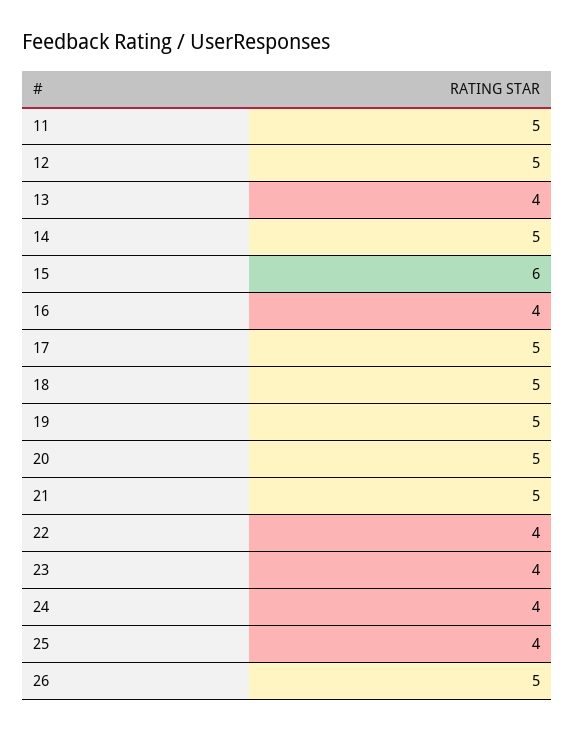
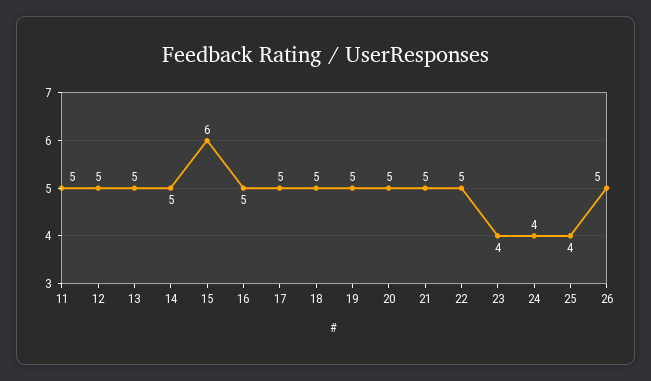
  {
    "11": 5,
    "12": 5,
-   "13": 4,
+   "13": 5,
    "14": 5,
    "15": 6,
-   "16": 4,
+   "16": 5,
    "17": 5,
    "18": 5,
    "19": 5,
    "20": 5,
    "21": 5,
-   "22": 4,
+   "22": 5,
    "23": 4,
    "24": 4,
    "25": 4,
    "26": 5
  }

